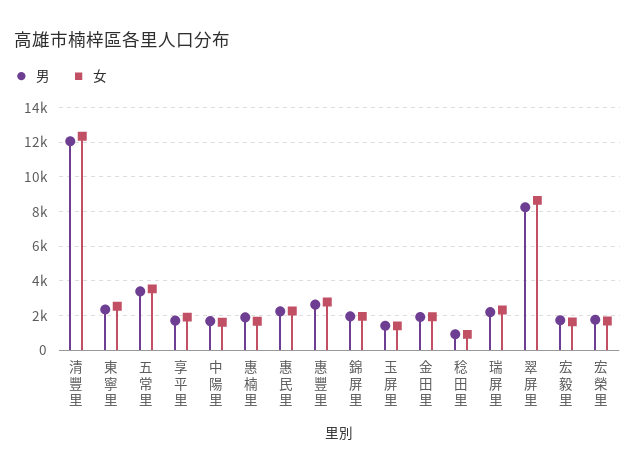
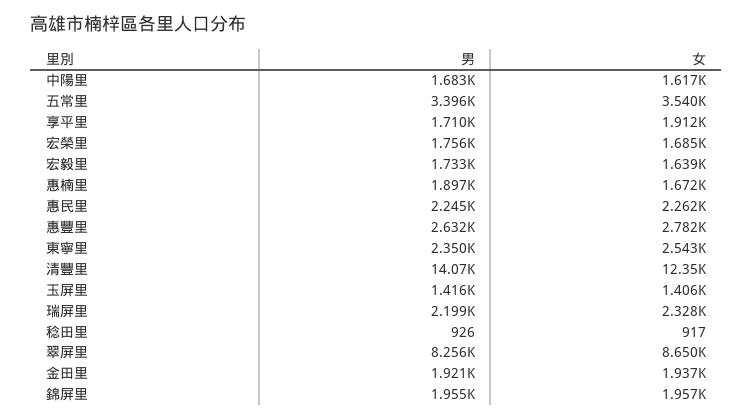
  {
    "男": {
-     "清豐里": 12000,
+     "清豐里": 14070,
      "東寧里": 2350,
      "五常里": 3396,
      "享平里": 1710,
      "中陽里": 1683,
      "惠楠里": 1897,
      "惠民里": 2245,
      "惠豐里": 2632,
      "錦屏里": 1955,
      "玉屏里": 1416,
      "金田里": 1921,
      "稔田里": 926,
      "瑞屏里": 2199,
      "翠屏里": 8256,
      "宏毅里": 1733,
      "宏榮里": 1756
    },
    "女": {
      "清豐里": 12350,
      "東寧里": 2543,
      "五常里": 3540,
      "享平里": 1912,
      "中陽里": 1617,
      "惠楠里": 1672,
      "惠民里": 2262,
      "惠豐里": 2782,
      "錦屏里": 1957,
      "玉屏里": 1406,
      "金田里": 1937,
      "稔田里": 917,
      "瑞屏里": 2328,
      "翠屏里": 8650,
      "宏毅里": 1639,
      "宏榮里": 1685
    }
  }

